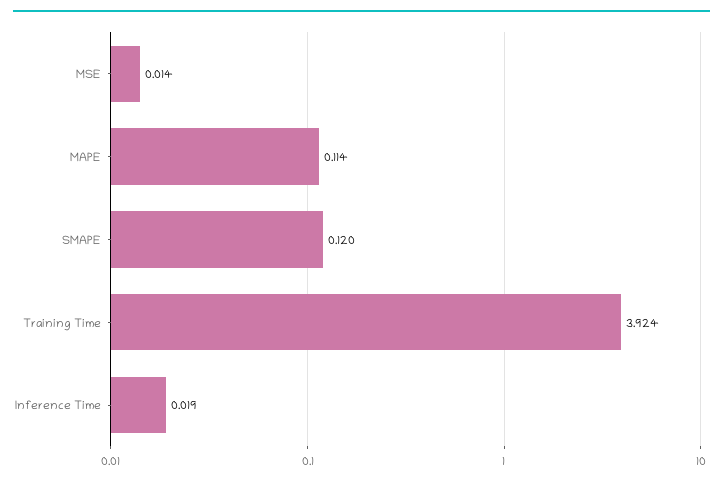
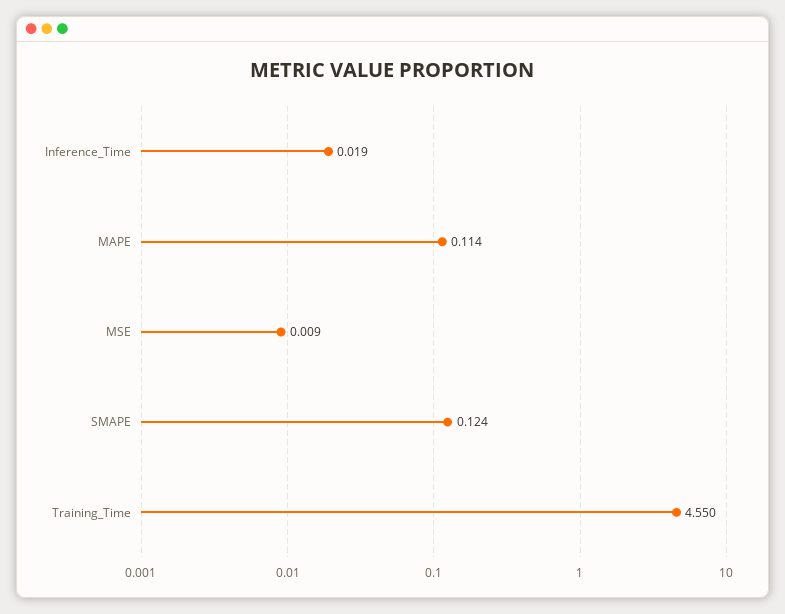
  {
-   "MSE": 0.014,
+   "MSE": 0.009,
    "MAPE": 0.114,
-   "SMAPE": 0.12,
+   "SMAPE": 0.124,
-   "Training Time": 3.924,
+   "Training Time": 4.55,
    "Inference Time": 0.019
  }

